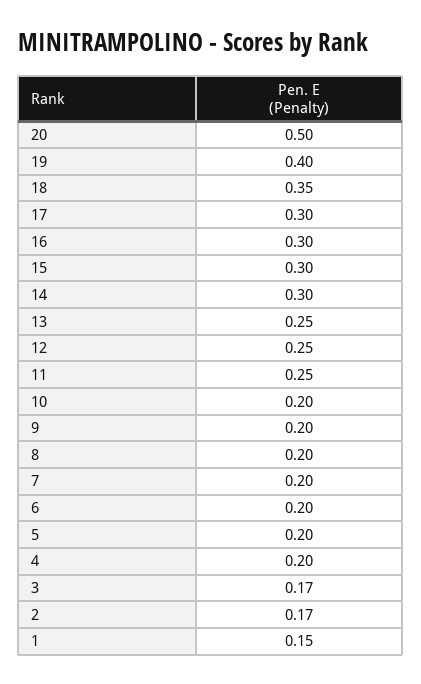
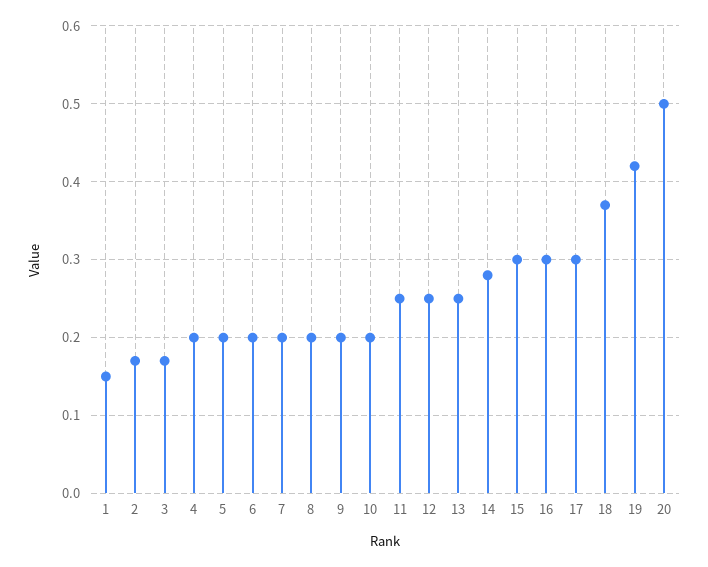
  {
    "20": 0.5,
-   "19": 0.4,
+   "19": 0.42,
-   "18": 0.35,
+   "18": 0.37,
    "17": 0.3,
    "16": 0.3,
    "15": 0.3,
-   "14": 0.3,
+   "14": 0.28,
    "13": 0.25,
    "12": 0.25,
    "11": 0.25,
    "10": 0.2,
    "9": 0.2,
    "8": 0.2,
    "7": 0.2,
    "6": 0.2,
    "5": 0.2,
    "4": 0.2,
    "3": 0.17,
    "2": 0.17,
    "1": 0.15
  }

